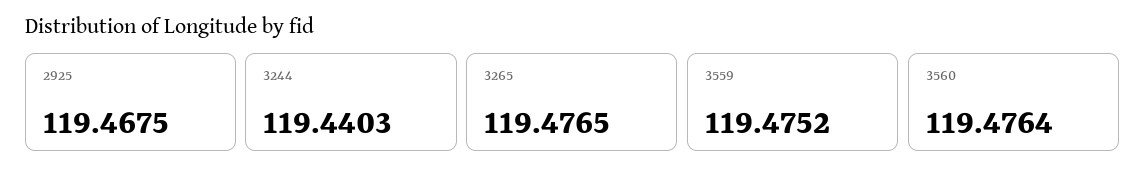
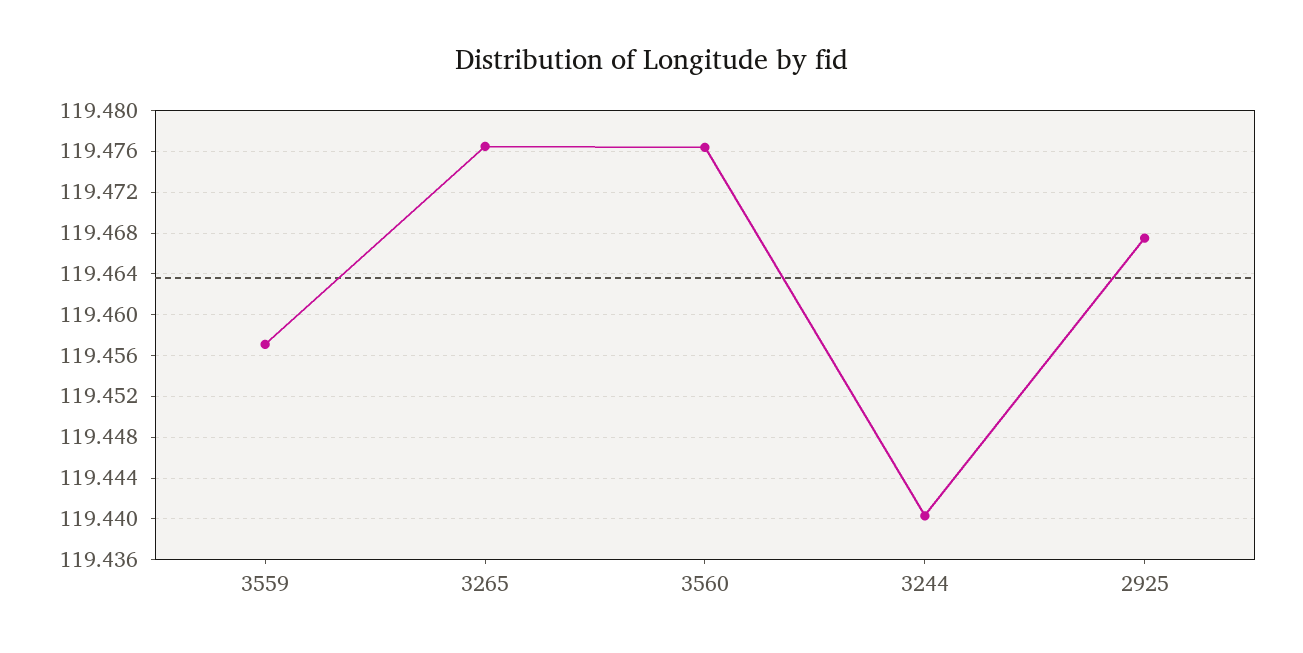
  {
    "2925": 119.4675,
    "3244": 119.4403,
    "3265": 119.4765,
-   "3559": 119.4752,
+   "3559": 119.457,
    "3560": 119.4764
  }

